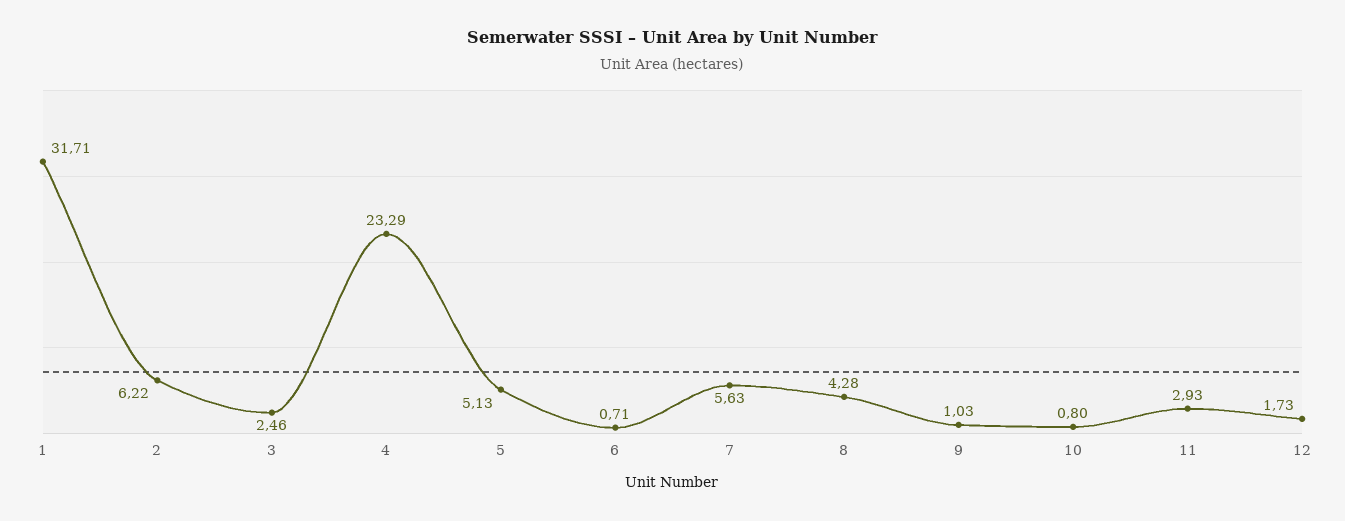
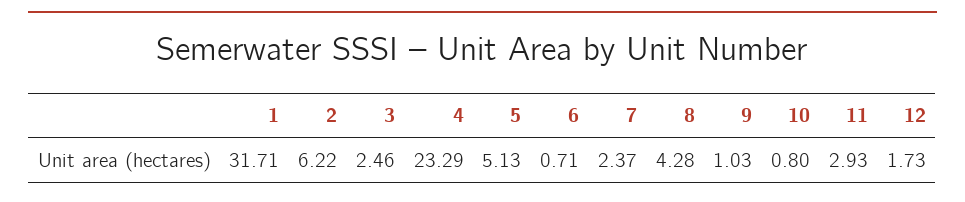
  {
    "1": 31.71,
    "2": 6.22,
    "3": 2.46,
    "4": 23.29,
    "5": 5.13,
    "6": 0.71,
-   "7": 5.63,
+   "7": 2.37,
    "8": 4.28,
    "9": 1.03,
    "10": 0.8,
    "11": 2.93,
    "12": 1.73
  }

